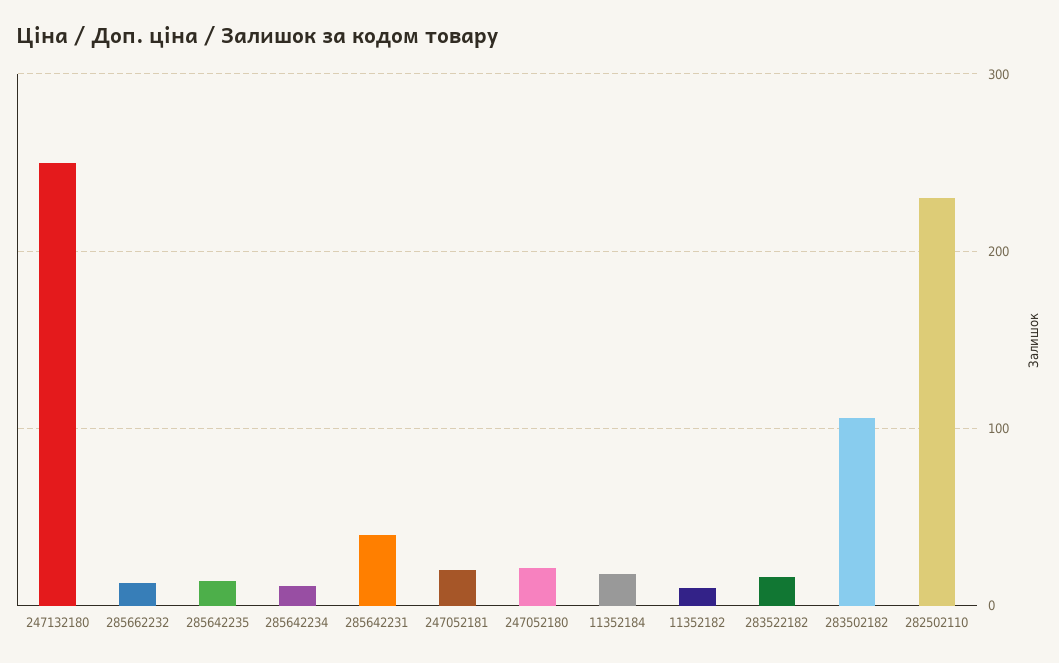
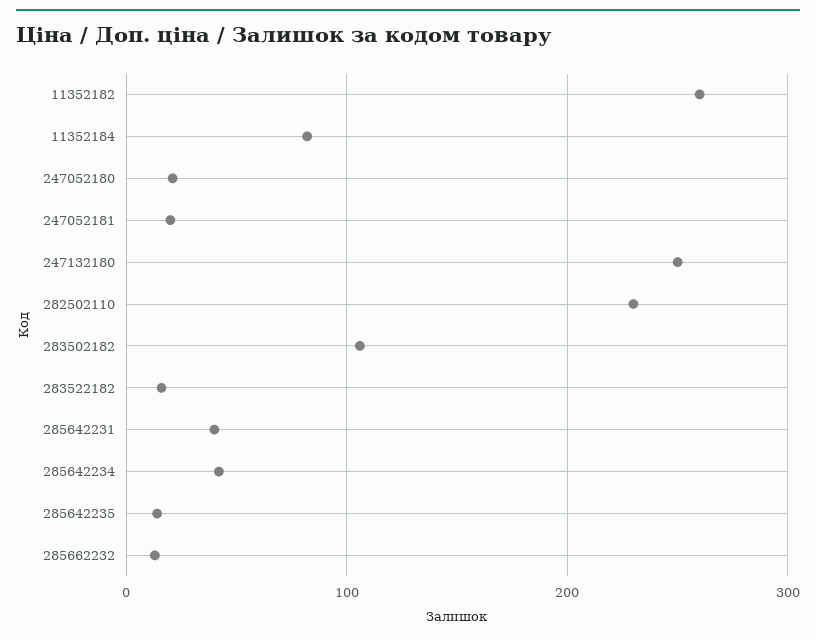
  {
    "247132180": 250,
    "285662232": 10,
    "285642235": 10,
-   "285642234": 10,
+   "285642234": 40,
    "285642231": 40,
    "247052181": 20,
    "247052180": 20,
-   "11352184": 20,
+   "11352184": 80,
-   "11352182": 10,
+   "11352182": 260,
    "283522182": 20,
    "283502182": 110,
    "282502110": 230
  }

